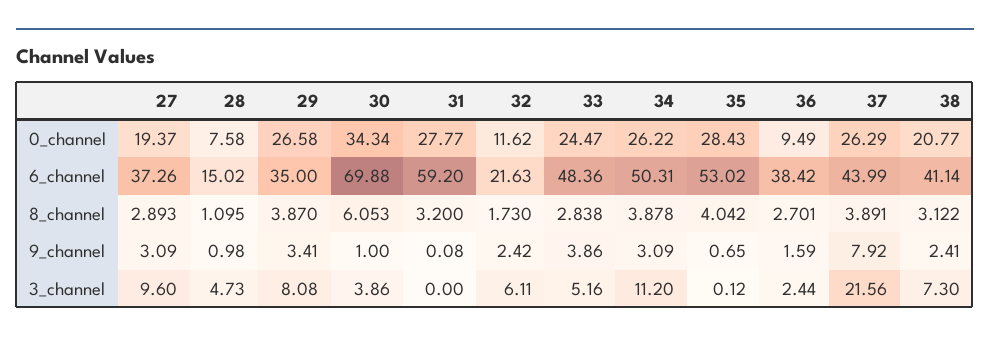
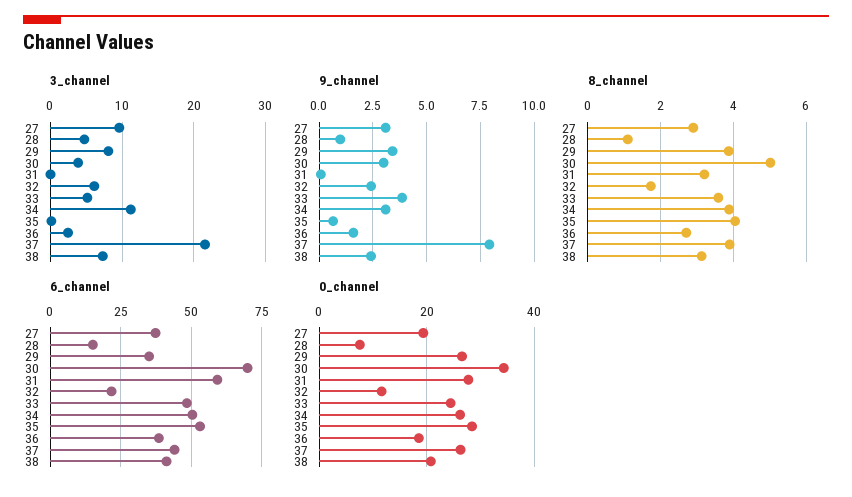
  {
    "0_channel": {
      "27": 19.37,
      "28": 7.58,
      "29": 26.58,
      "30": 34.34,
      "31": 27.77,
      "32": 11.62,
      "33": 24.47,
      "34": 26.22,
      "35": 28.43,
-     "36": 9.49,
+     "36": 18,
      "37": 26.29,
      "38": 20.77
    },
    "6_channel": {
      "27": 37.26,
      "28": 15.02,
      "29": 35,
      "30": 69.88,
      "31": 59.2,
      "32": 21.63,
      "33": 48.36,
      "34": 50.31,
      "35": 53.02,
      "36": 38.42,
      "37": 43.99,
      "38": 41.14
    },
    "8_channel": {
      "27": 2.893,
      "28": 1.095,
      "29": 3.87,
-     "30": 6.053,
+     "30": 5,
      "31": 3.2,
      "32": 1.73,
-     "33": 2.838,
+     "33": 3.6,
      "34": 3.878,
      "35": 4.042,
      "36": 2.701,
      "37": 3.891,
      "38": 3.122
    },
    "9_channel": {
      "27": 3.09,
      "28": 0.98,
      "29": 3.41,
-     "30": 1,
+     "30": 3,
      "31": 0.08,
      "32": 2.42,
      "33": 3.86,
      "34": 3.09,
      "35": 0.65,
      "36": 1.59,
      "37": 7.92,
      "38": 2.41
    },
    "3_channel": {
      "27": 9.6,
      "28": 4.73,
      "29": 8.08,
      "30": 3.86,
      "31": 0,
      "32": 6.11,
      "33": 5.16,
      "34": 11.2,
      "35": 0.12,
      "36": 2.44,
      "37": 21.56,
      "38": 7.3
    }
  }

